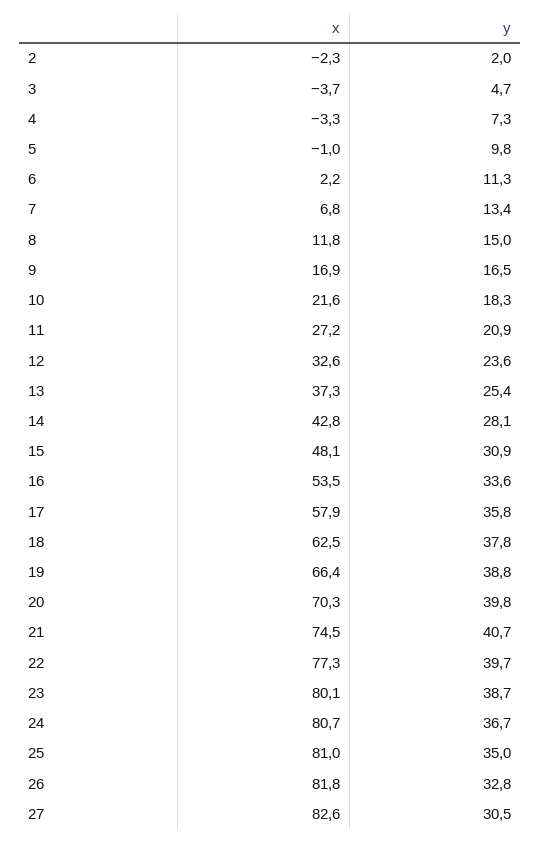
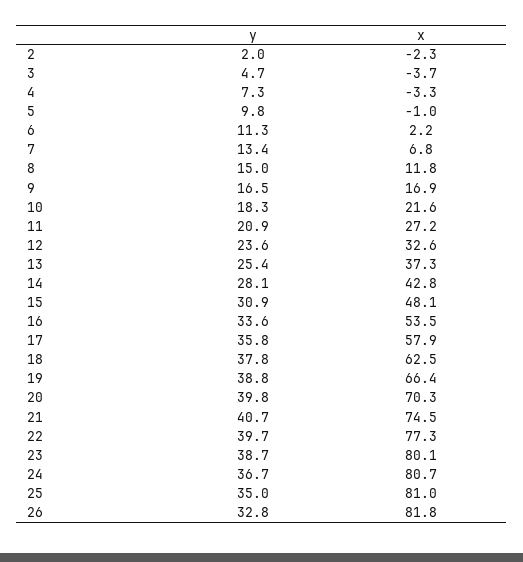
  {
    "x": {
      "2": -2.3,
      "3": -3.7,
      "4": -3.3,
      "5": -1,
      "6": 2.2,
      "7": 6.8,
      "8": 11.8,
      "9": 16.9,
      "10": 21.6,
      "11": 27.2,
      "12": 32.6,
      "13": 37.3,
      "14": 42.8,
      "15": 48.1,
      "16": 53.5,
      "17": 57.9,
      "18": 62.5,
      "19": 66.4,
      "20": 70.3,
      "21": 74.5,
      "22": 77.3,
      "23": 80.1,
      "24": 80.7,
      "25": 81,
-     "26": 81.8,
+     "26": 81.8
-     "27": 82.6
    },
    "y": {
      "2": 2,
      "3": 4.7,
      "4": 7.3,
      "5": 9.8,
      "6": 11.3,
      "7": 13.4,
      "8": 15,
      "9": 16.5,
      "10": 18.3,
      "11": 20.9,
      "12": 23.6,
      "13": 25.4,
      "14": 28.1,
      "15": 30.9,
      "16": 33.6,
      "17": 35.8,
      "18": 37.8,
      "19": 38.8,
      "20": 39.8,
      "21": 40.7,
      "22": 39.7,
      "23": 38.7,
      "24": 36.7,
      "25": 35,
-     "26": 32.8,
+     "26": 32.8
-     "27": 30.5
    }
  }

